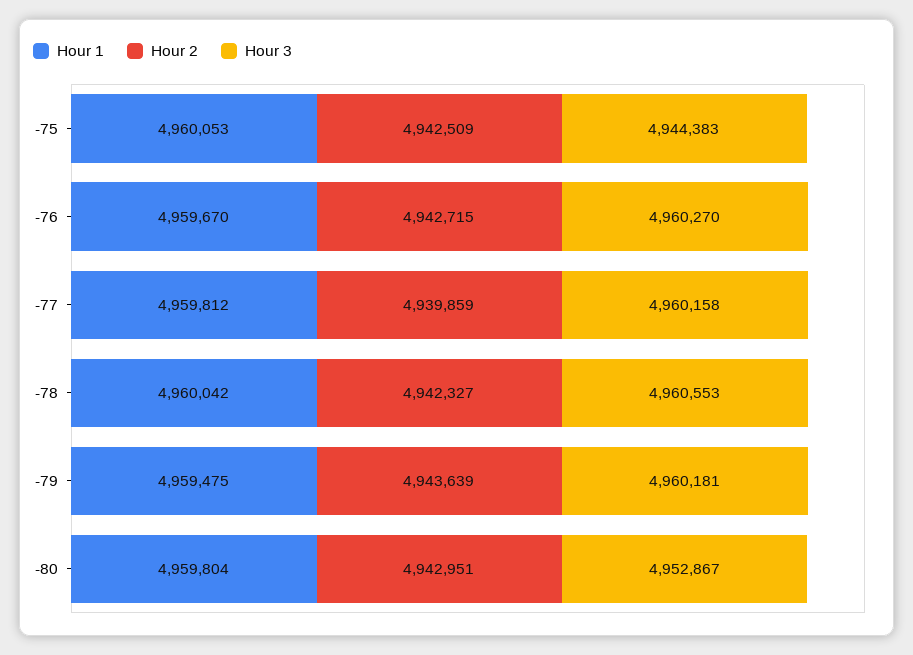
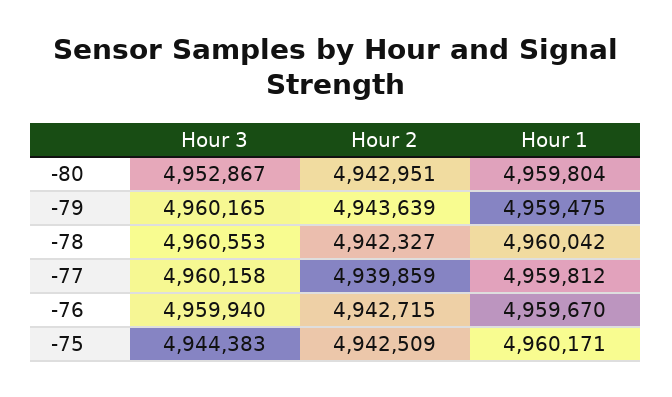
  {
    "Hour 1": {
-     "-75": 4960053,
+     "-75": 4960171,
      "-76": 4959670,
      "-77": 4959812,
      "-78": 4960042,
      "-79": 4959475,
      "-80": 4959804
    },
    "Hour 2": {
      "-75": 4942509,
      "-76": 4942715,
      "-77": 4939859,
      "-78": 4942327,
      "-79": 4943639,
      "-80": 4942951
    },
    "Hour 3": {
      "-75": 4944383,
-     "-76": 4960270,
+     "-76": 4959940,
      "-77": 4960158,
      "-78": 4960553,
-     "-79": 4960181,
+     "-79": 4960165,
      "-80": 4952867
    }
  }

